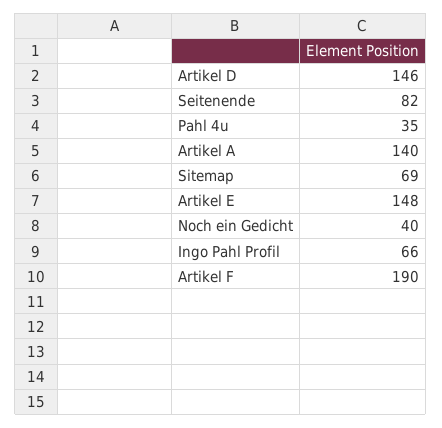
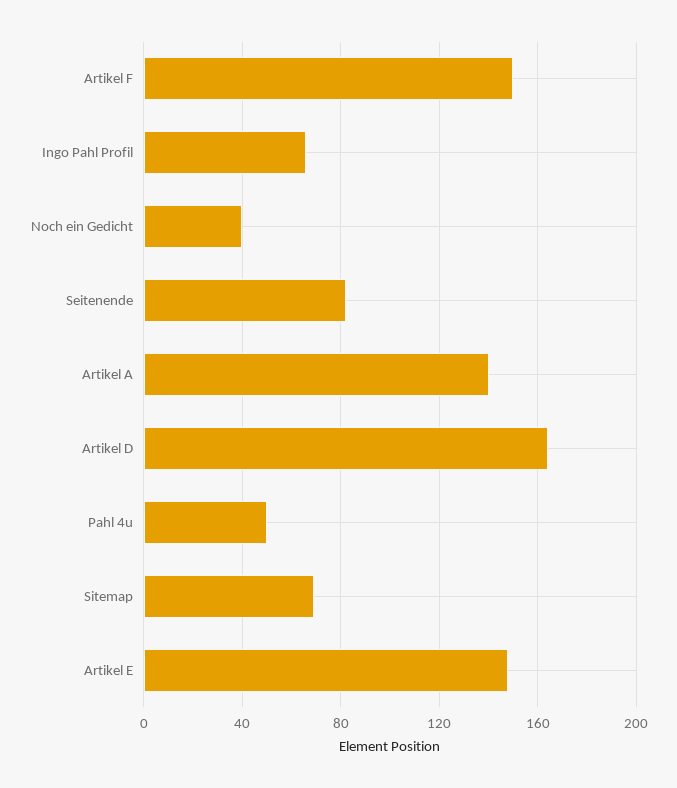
  {
-   "Artikel D": 146,
+   "Artikel D": 165,
    "Seitenende": 82,
-   "Pahl 4u": 35,
+   "Pahl 4u": 50,
    "Artikel A": 140,
    "Sitemap": 69,
    "Artikel E": 148,
    "Noch ein Gedicht": 40,
    "Ingo Pahl Profil": 66,
-   "Artikel F": 190
+   "Artikel F": 150
  }

